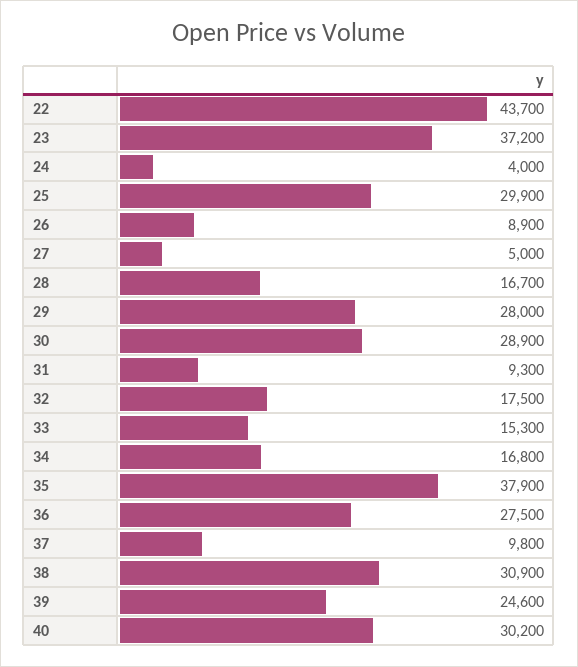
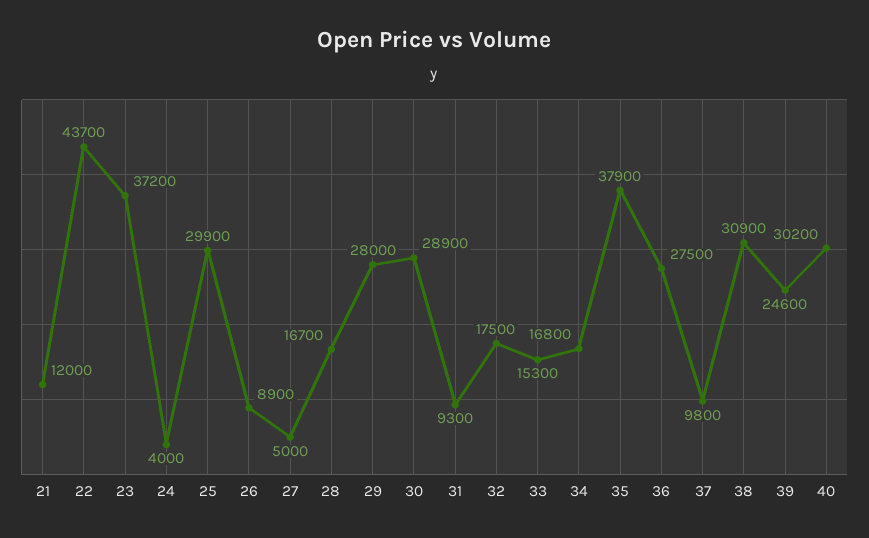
  {
    "22": 43700,
    "23": 37200,
    "24": 4000,
    "25": 29900,
    "26": 8900,
    "27": 5000,
    "28": 16700,
    "29": 28000,
    "30": 28900,
    "31": 9300,
    "32": 17500,
    "33": 15300,
    "34": 16800,
    "35": 37900,
    "36": 27500,
    "37": 9800,
    "38": 30900,
    "39": 24600,
-   "40": 30200
+   "40": 30200,
+   "21": 12000
  }

